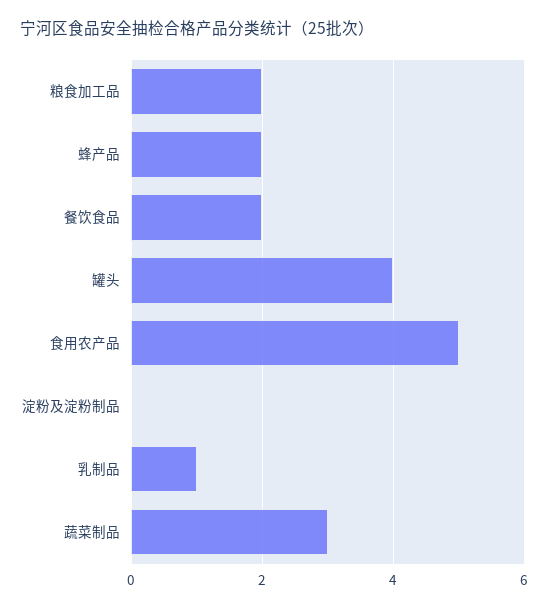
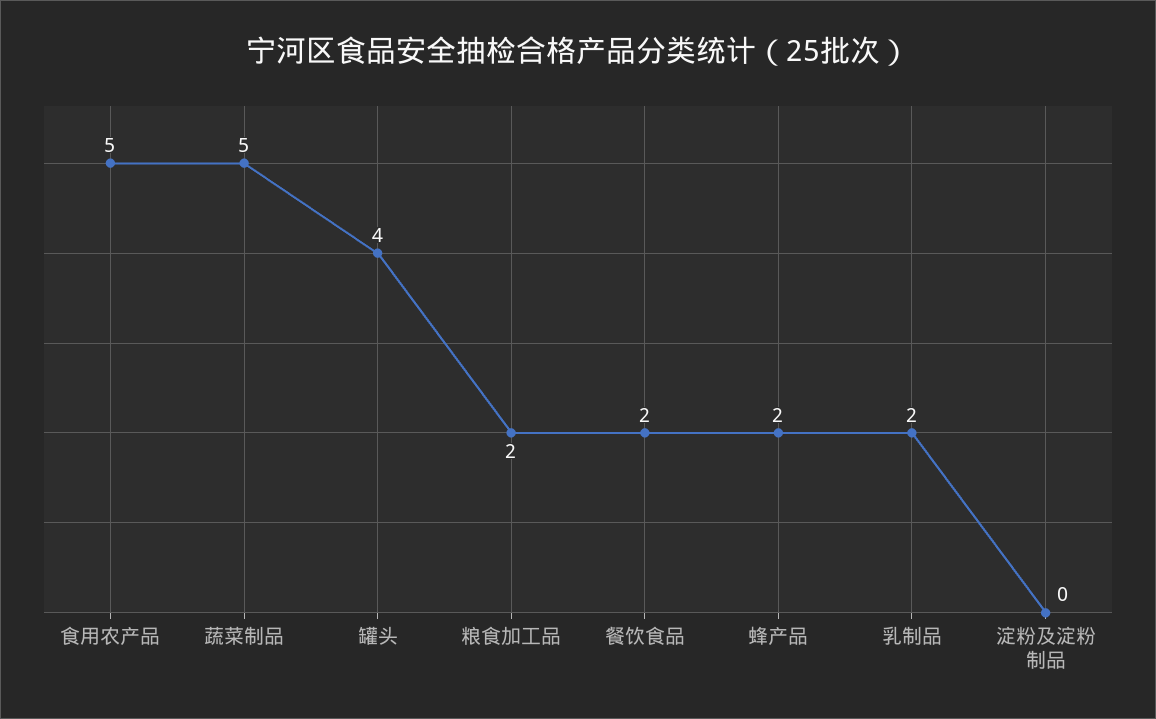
  {
    "粮食加工品": 2,
    "蜂产品": 2,
    "餐饮食品": 2,
    "罐头": 4,
    "食用农产品": 5,
    "淀粉及淀粉制品": 0,
-   "乳制品": 1,
+   "乳制品": 2,
-   "蔬菜制品": 3
+   "蔬菜制品": 5
  }

